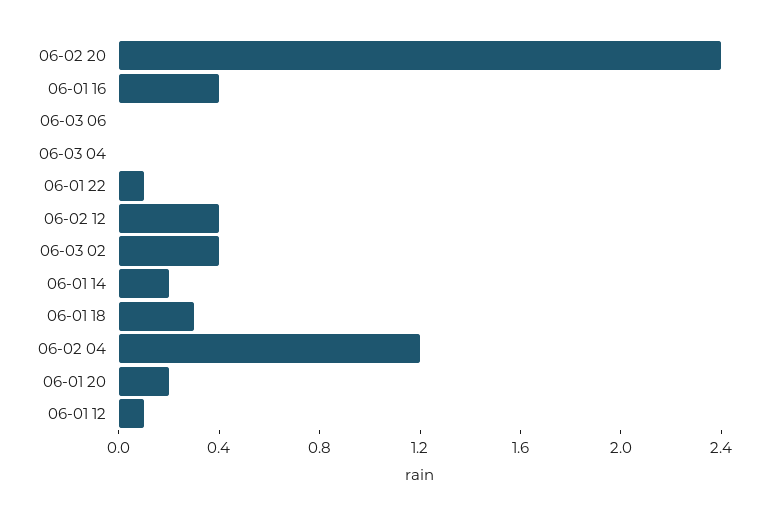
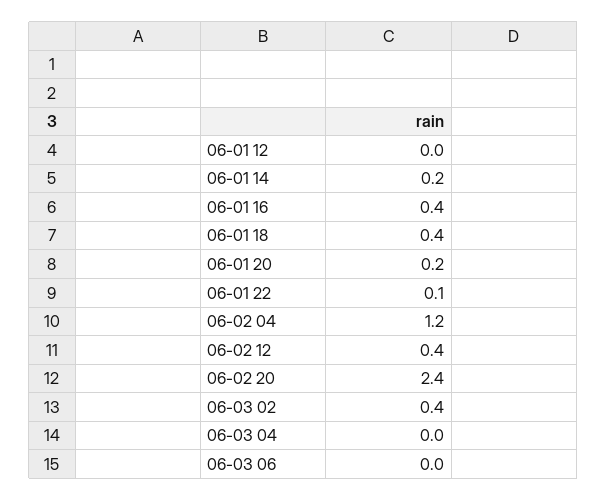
  {
    "06-02 20": 2.4,
    "06-01 16": 0.4,
    "06-03 06": 0,
    "06-03 04": 0,
    "06-01 22": 0.1,
    "06-02 12": 0.4,
    "06-03 02": 0.4,
    "06-01 14": 0.2,
-   "06-01 18": 0.3,
+   "06-01 18": 0.4,
    "06-02 04": 1.2,
    "06-01 20": 0.2,
-   "06-01 12": 0.1
+   "06-01 12": 0
  }

